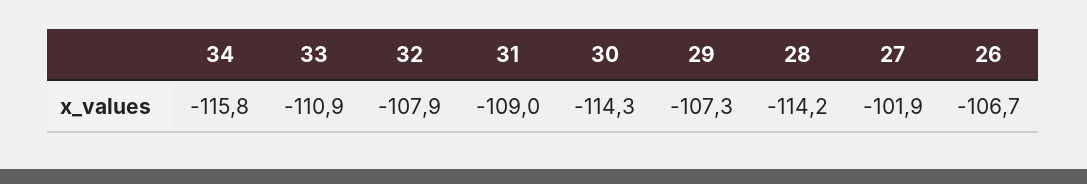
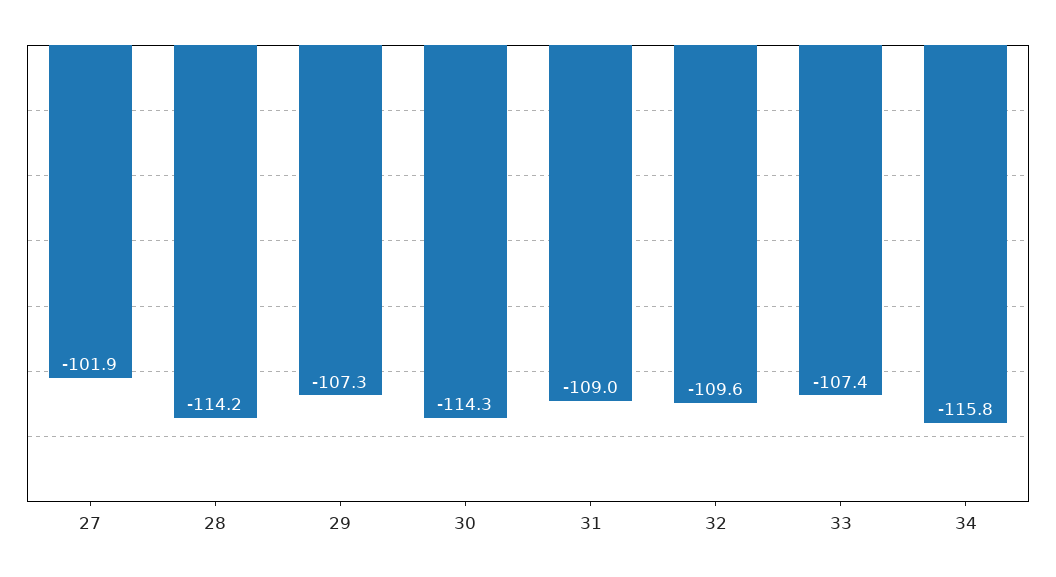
  {
    "34": -115.8,
-   "33": -110.9,
+   "33": -107.4,
-   "32": -107.9,
+   "32": -109.6,
    "31": -109,
    "30": -114.3,
    "29": -107.3,
    "28": -114.2,
-   "27": -101.9,
+   "27": -101.9
-   "26": -106.7
  }

